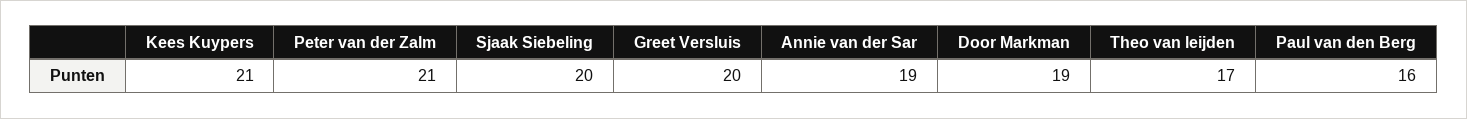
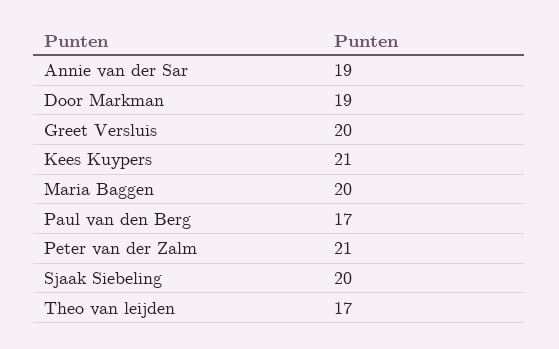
  {
    "Kees Kuypers": 21,
    "Peter van der Zalm": 21,
    "Sjaak Siebeling": 20,
    "Greet Versluis": 20,
    "Annie van der Sar": 19,
    "Door Markman": 19,
    "Theo van leijden": 17,
-   "Paul van den Berg": 16
+   "Paul van den Berg": 17,
+   "Maria Baggen": 20
  }

